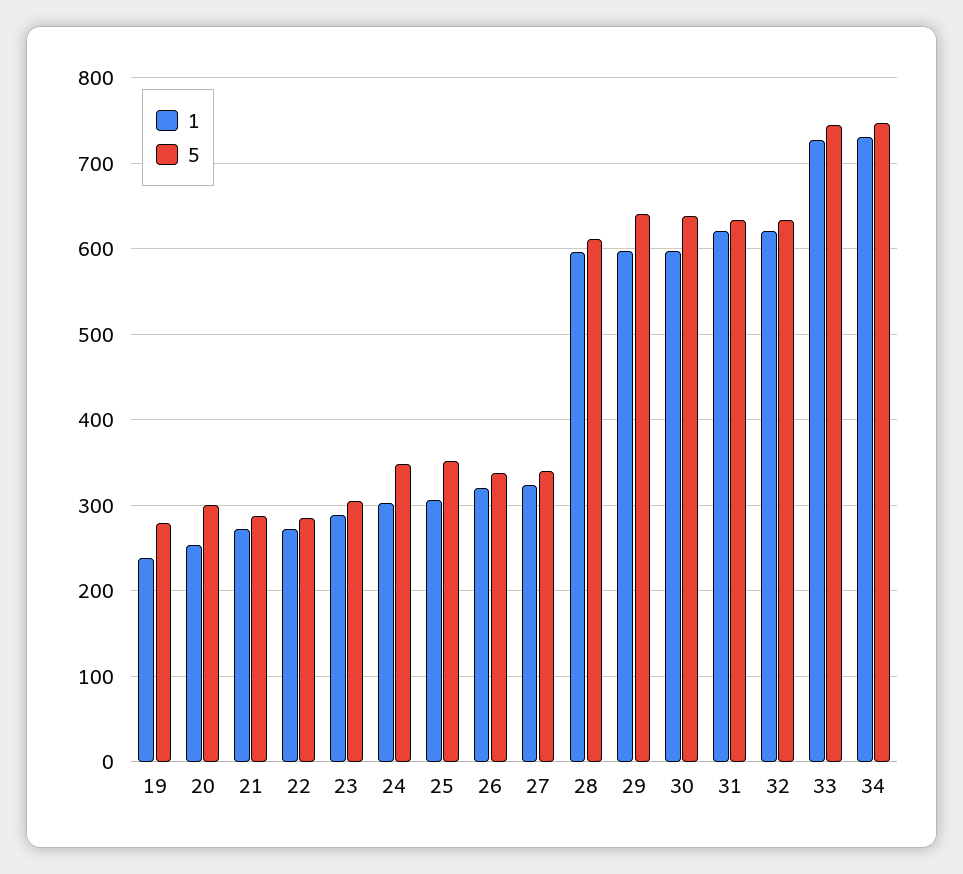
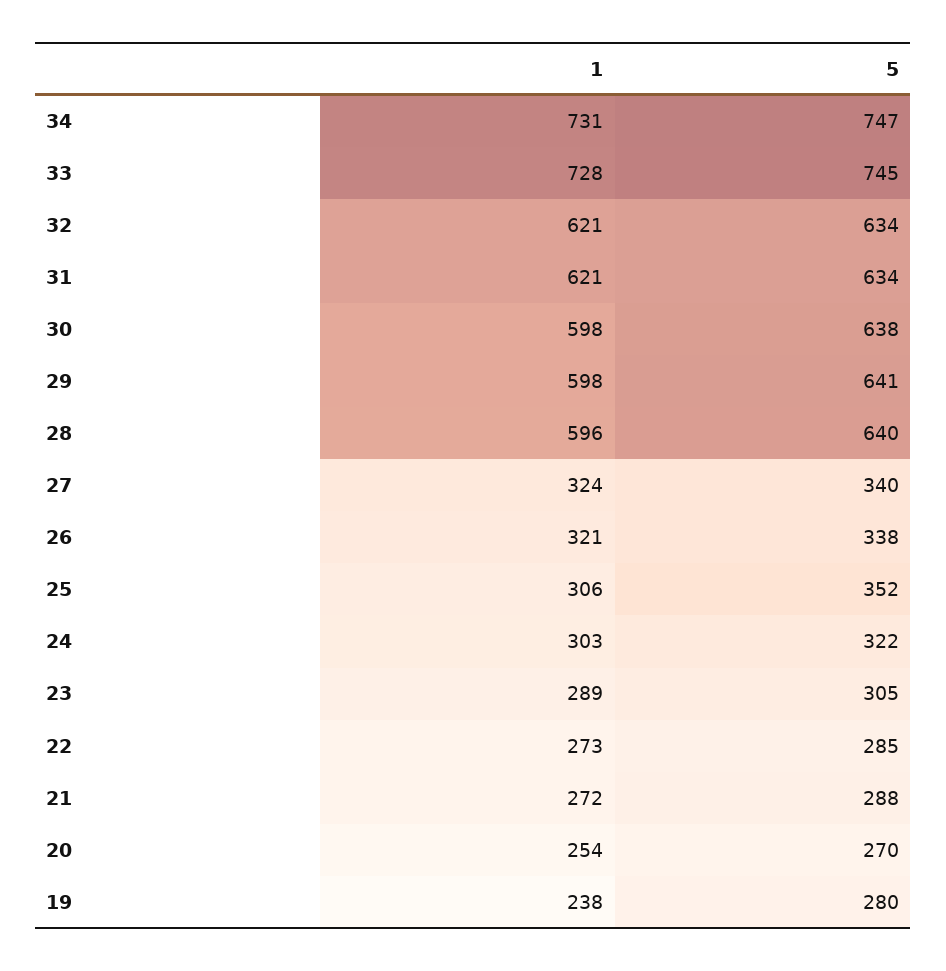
  {
    "1": {
      "19": 238,
      "20": 254,
      "21": 272,
      "22": 273,
      "23": 289,
      "24": 303,
      "25": 306,
      "26": 321,
      "27": 324,
      "28": 596,
      "29": 598,
      "30": 598,
      "31": 621,
      "32": 621,
      "33": 728,
      "34": 731
    },
    "5": {
      "19": 280,
-     "20": 300,
+     "20": 270,
      "21": 288,
      "22": 285,
      "23": 305,
-     "24": 350,
+     "24": 322,
      "25": 352,
      "26": 338,
      "27": 340,
-     "28": 610,
+     "28": 640,
      "29": 641,
      "30": 638,
      "31": 634,
      "32": 634,
      "33": 745,
      "34": 747
    }
  }

